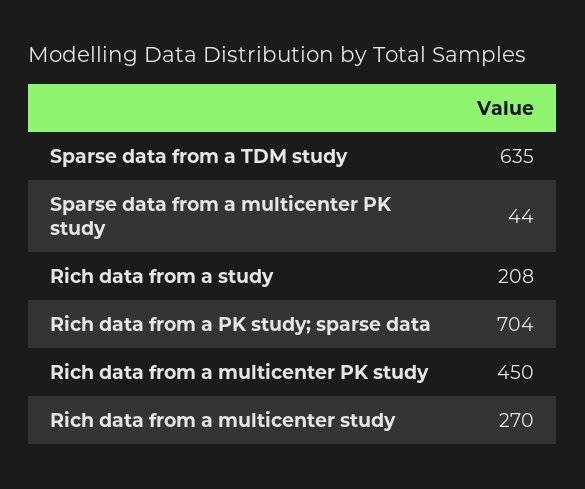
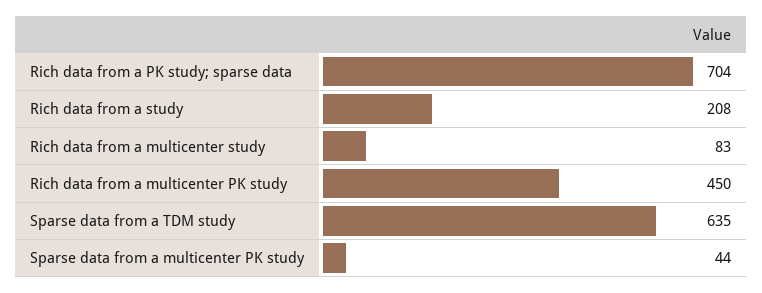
  {
    "Sparse data from a TDM study": 635,
    "Sparse data from a multicenter PK study": 44,
    "Rich data from a study": 208,
    "Rich data from a PK study; sparse data": 704,
    "Rich data from a multicenter PK study": 450,
-   "Rich data from a multicenter study": 270
+   "Rich data from a multicenter study": 83
  }

